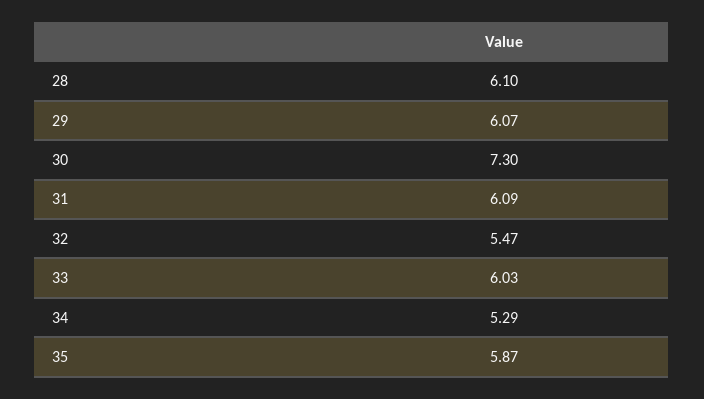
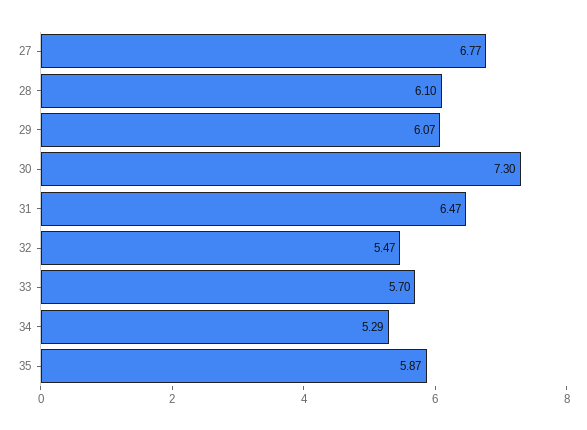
  {
    "28": 6.1,
    "29": 6.07,
    "30": 7.3,
-   "31": 6.09,
+   "31": 6.47,
    "32": 5.47,
-   "33": 6.03,
+   "33": 5.7,
    "34": 5.29,
-   "35": 5.87
+   "35": 5.87,
+   "27": 6.77
  }

